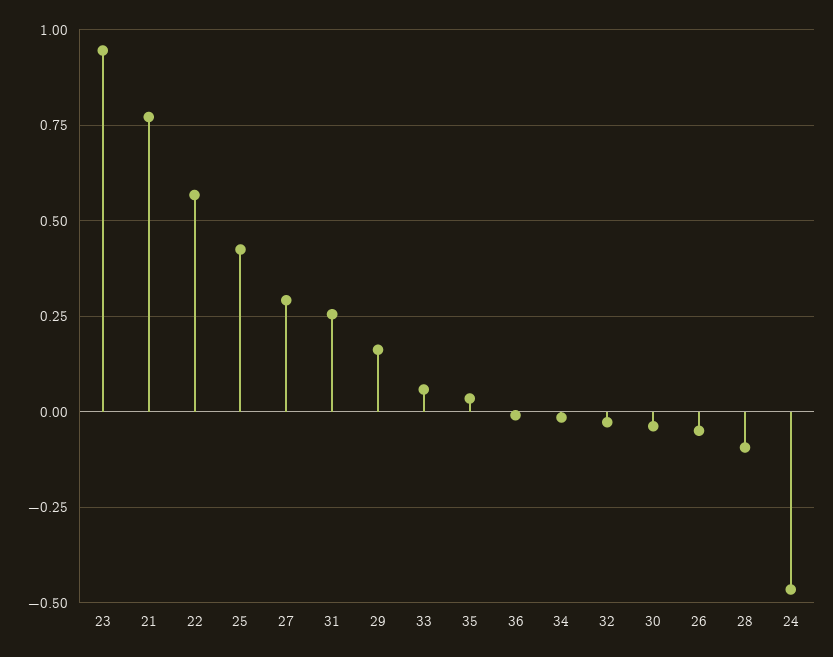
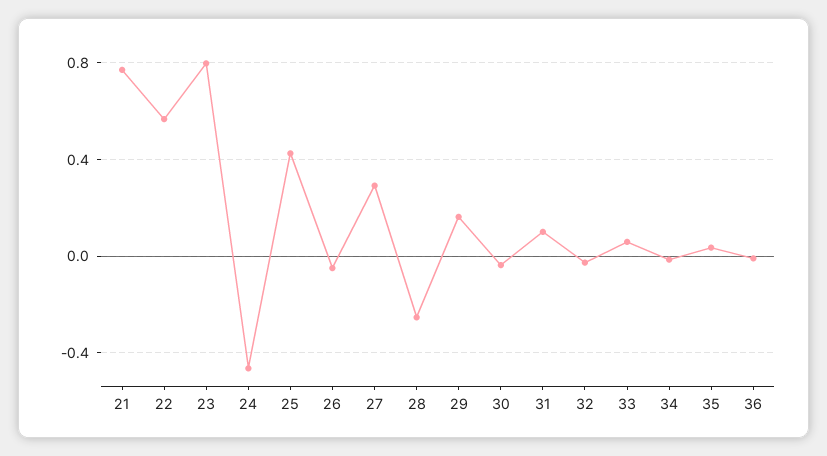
  {
-   "23": 0.95,
+   "23": 0.8,
    "21": 0.775,
    "22": 0.575,
    "25": 0.425,
    "27": 0.3,
-   "31": 0.25,
+   "31": 0.1,
    "29": 0.15,
    "33": 0.05,
    "35": 0.025,
    "36": 0,
    "34": -0.025,
    "32": -0.025,
    "30": -0.05,
    "26": -0.05,
-   "28": -0.1,
+   "28": -0.25,
    "24": -0.475
  }

